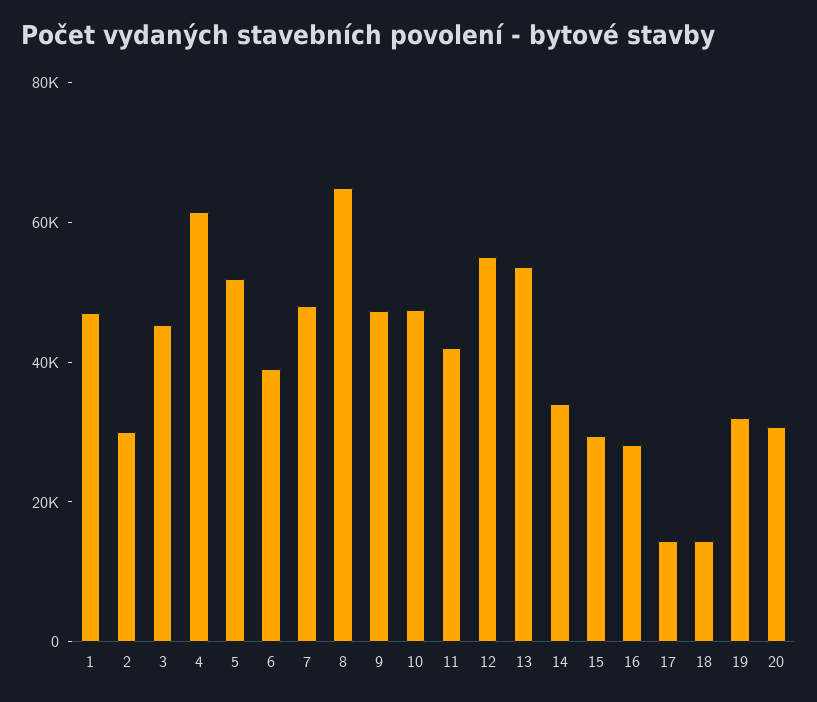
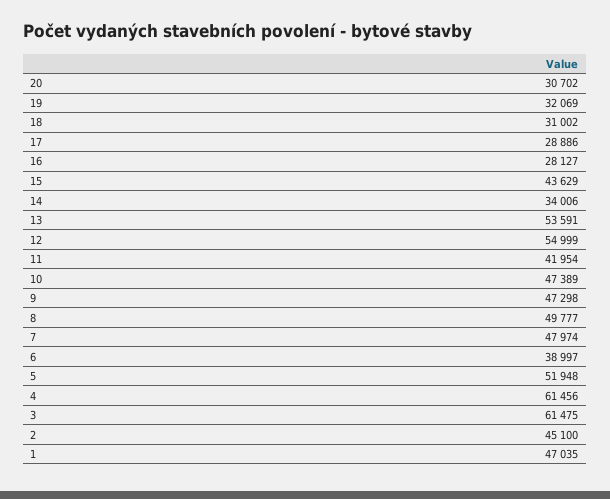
  {
    "1": 47035,
-   "2": 30000,
+   "2": 45100,
-   "3": 45000,
+   "3": 61475,
    "4": 61456,
    "5": 51948,
    "6": 38997,
    "7": 47974,
-   "8": 65000,
+   "8": 49777,
    "9": 47298,
    "10": 47389,
    "11": 41954,
    "12": 54999,
    "13": 53591,
    "14": 34006,
-   "15": 30000,
+   "15": 43629,
    "16": 28127,
-   "17": 15000,
+   "17": 28886,
-   "18": 15000,
+   "18": 31002,
    "19": 32069,
    "20": 30702
  }

